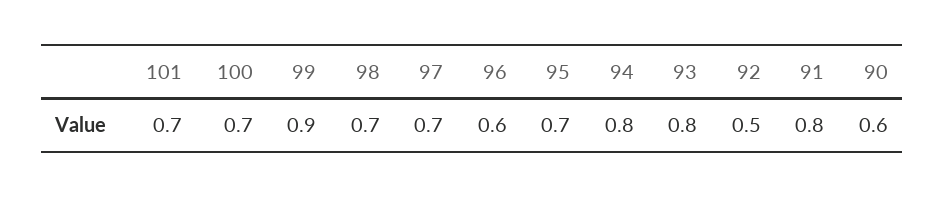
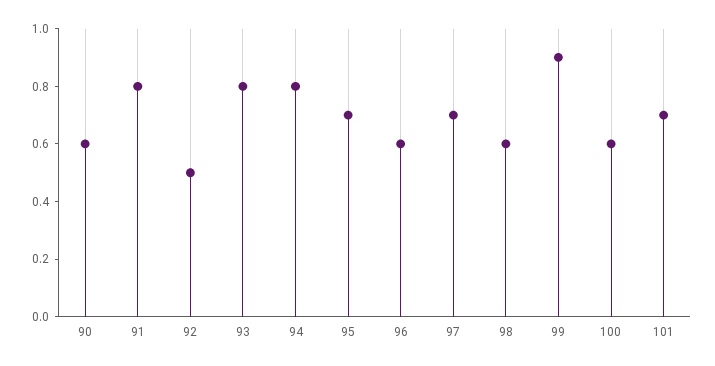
  {
    "101": 0.7,
-   "100": 0.7,
+   "100": 0.6,
    "99": 0.9,
-   "98": 0.7,
+   "98": 0.6,
    "97": 0.7,
    "96": 0.6,
    "95": 0.7,
    "94": 0.8,
    "93": 0.8,
    "92": 0.5,
    "91": 0.8,
    "90": 0.6
  }

